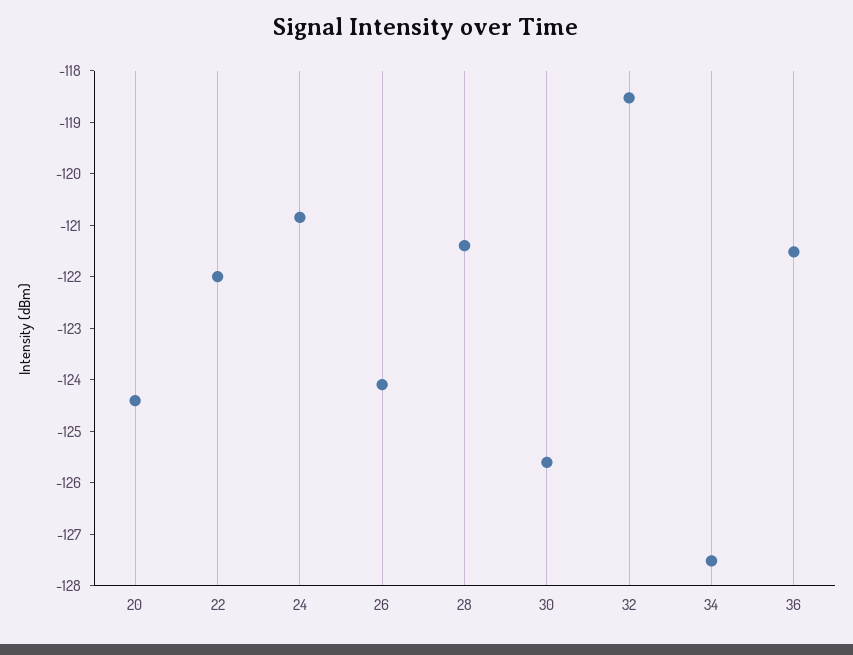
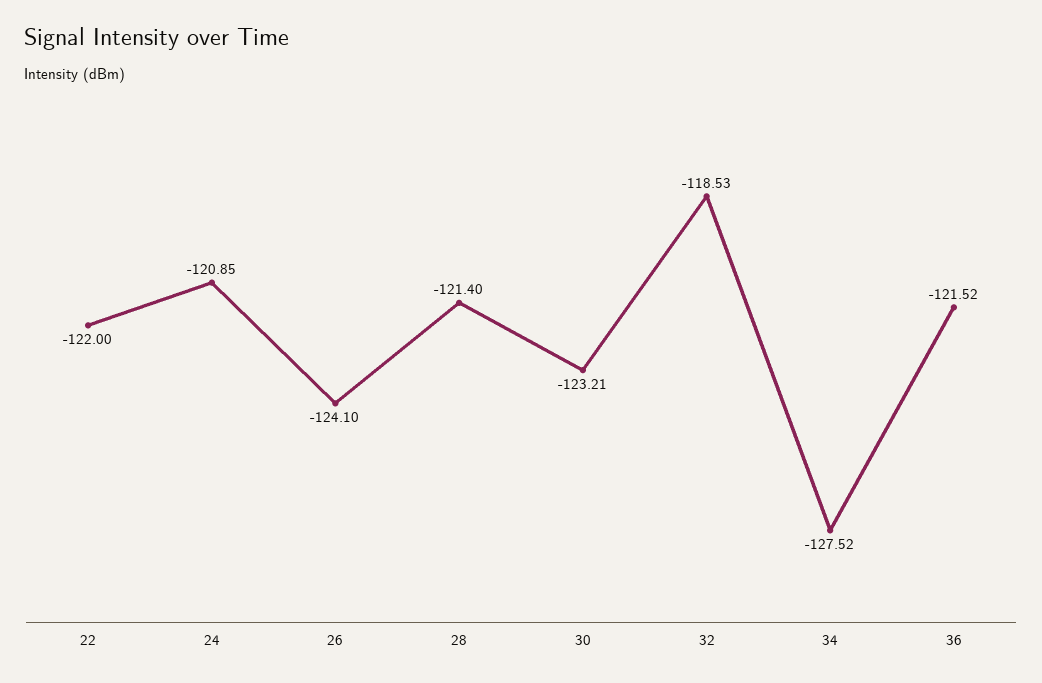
  {
-   "20": -124.4,
    "22": -122,
    "24": -120.85,
    "26": -124.1,
    "28": -121.4,
-   "30": -125.6,
+   "30": -123.21,
    "32": -118.53,
    "34": -127.52,
    "36": -121.52
  }

